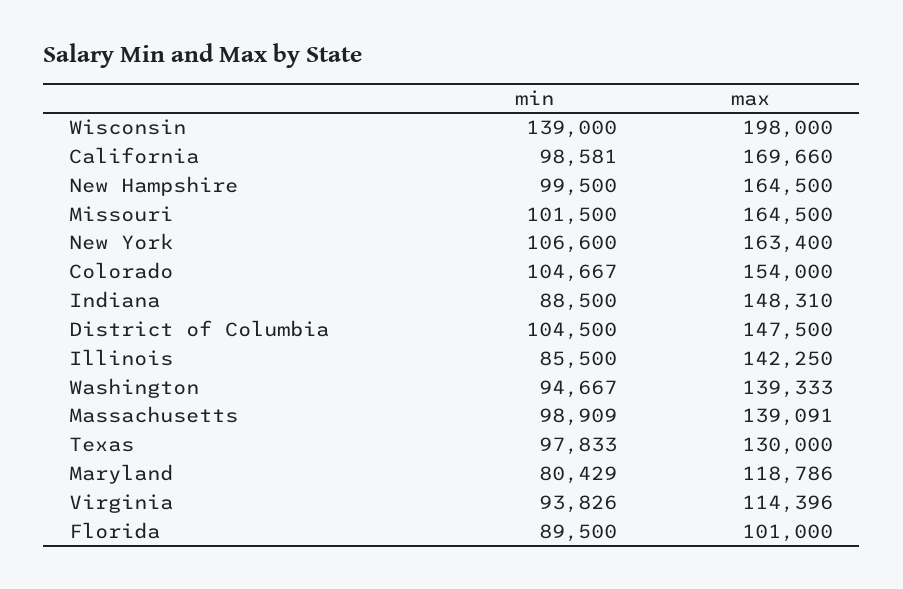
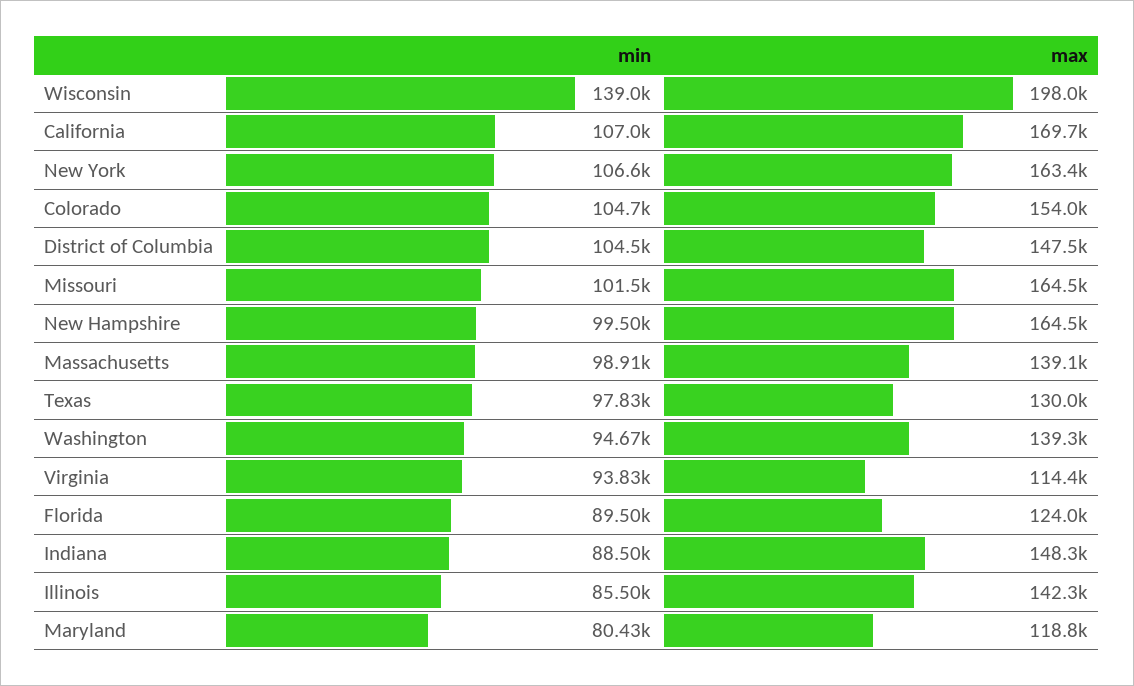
  {
    "min": {
      "Wisconsin": 139000,
-     "California": 98581,
+     "California": 107000,
      "New Hampshire": 99500,
      "Missouri": 101500,
      "New York": 106600,
      "Colorado": 104667,
      "Indiana": 88500,
      "District of Columbia": 104500,
      "Illinois": 85500,
      "Washington": 94667,
      "Massachusetts": 98909,
      "Texas": 97833,
      "Maryland": 80429,
      "Virginia": 93826,
      "Florida": 89500
    },
    "max": {
      "Wisconsin": 198000,
      "California": 169660,
      "New Hampshire": 164500,
      "Missouri": 164500,
      "New York": 163400,
      "Colorado": 154000,
      "Indiana": 148310,
      "District of Columbia": 147500,
      "Illinois": 142250,
      "Washington": 139333,
      "Massachusetts": 139091,
      "Texas": 130000,
      "Maryland": 118786,
      "Virginia": 114396,
-     "Florida": 101000
+     "Florida": 124000
    }
  }

